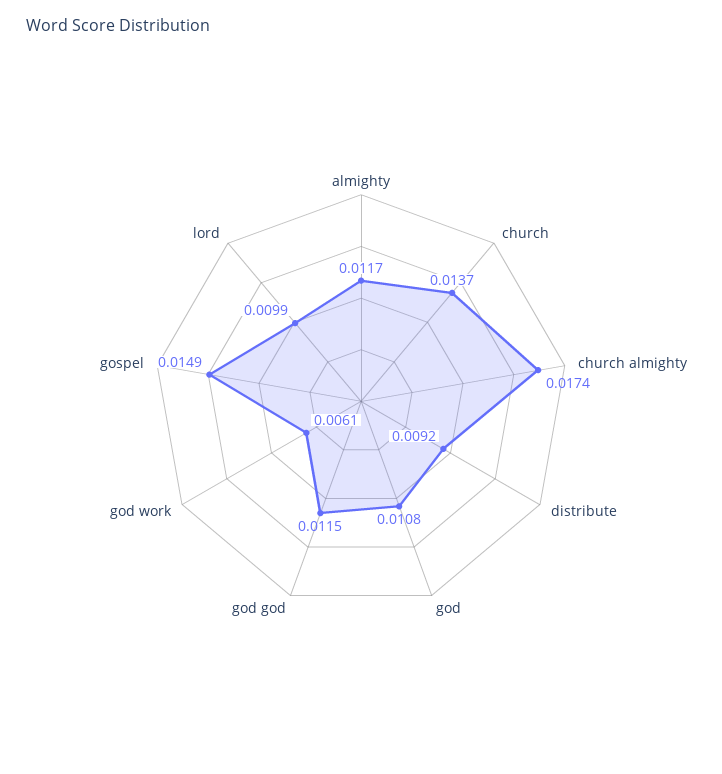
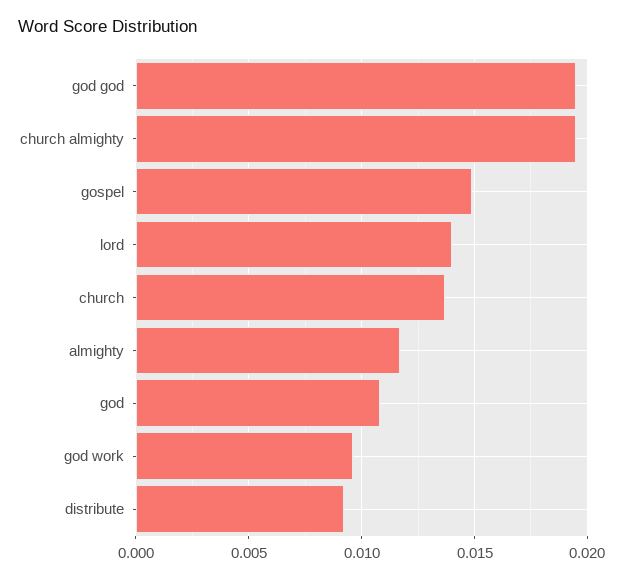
  {
    "almighty": 0.0117,
    "church": 0.0137,
-   "church almighty": 0.0174,
+   "church almighty": 0.0195,
    "distribute": 0.0092,
    "god": 0.0108,
-   "god god": 0.0115,
+   "god god": 0.0195,
-   "god work": 0.0061,
+   "god work": 0.0095,
    "gospel": 0.0149,
-   "lord": 0.0099
+   "lord": 0.014
  }

